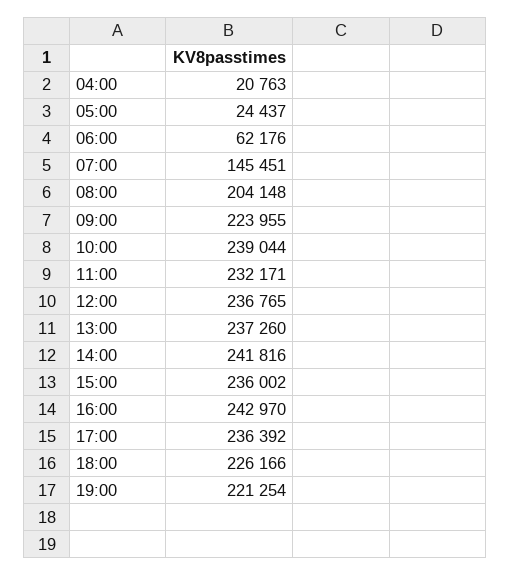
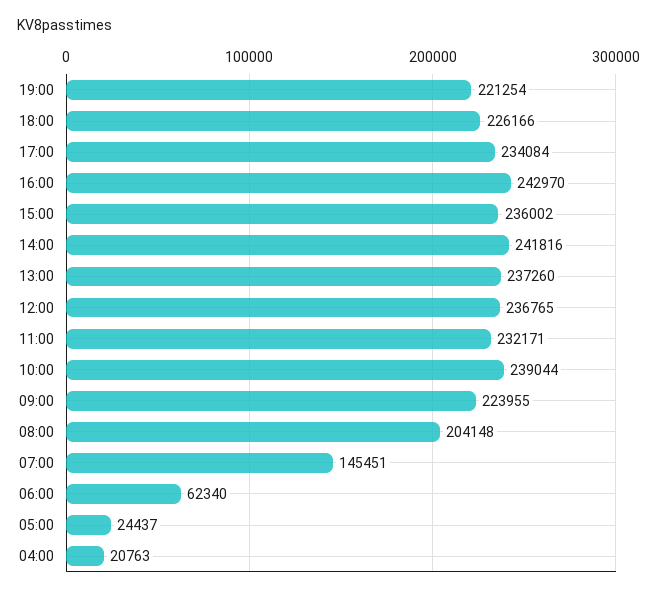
  {
    "04:00": 20763,
    "05:00": 24437,
-   "06:00": 62176,
+   "06:00": 62340,
    "07:00": 145451,
    "08:00": 204148,
    "09:00": 223955,
    "10:00": 239044,
    "11:00": 232171,
    "12:00": 236765,
    "13:00": 237260,
    "14:00": 241816,
    "15:00": 236002,
    "16:00": 242970,
-   "17:00": 236392,
+   "17:00": 234084,
    "18:00": 226166,
    "19:00": 221254
  }

